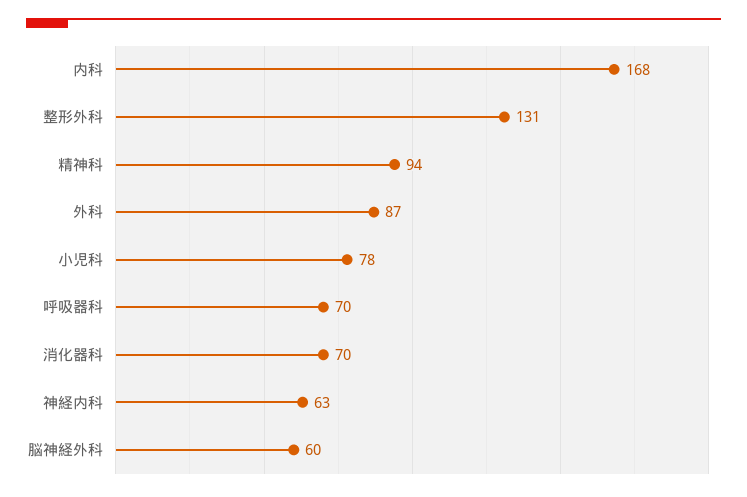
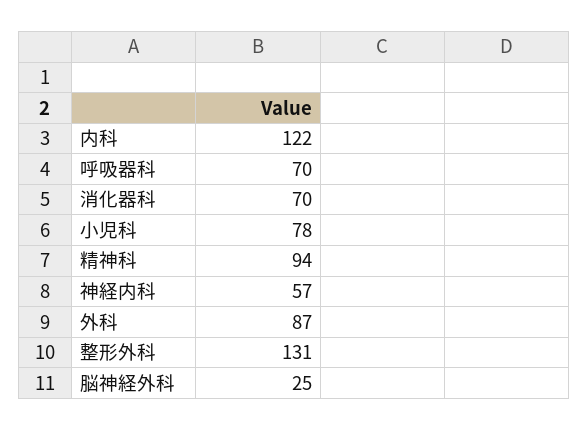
  {
-   "内科": 168,
+   "内科": 122,
    "整形外科": 131,
    "精神科": 94,
    "外科": 87,
    "小児科": 78,
    "呼吸器科": 70,
    "消化器科": 70,
-   "神経内科": 63,
+   "神経内科": 57,
-   "脳神経外科": 60
+   "脳神経外科": 25
  }

